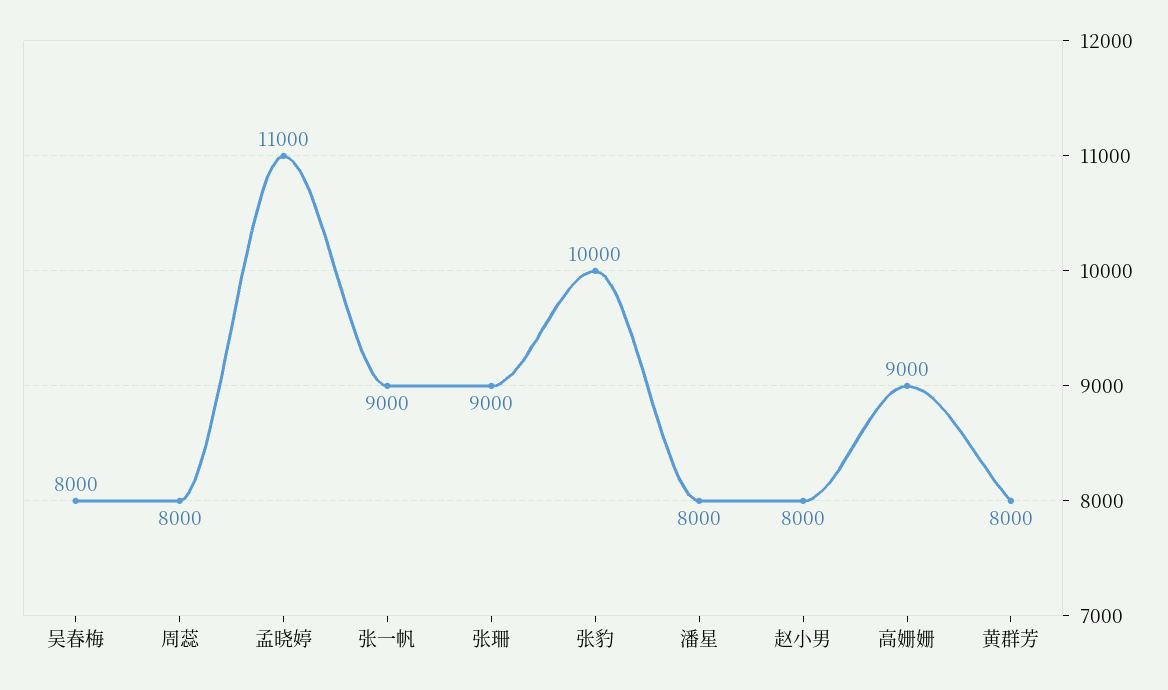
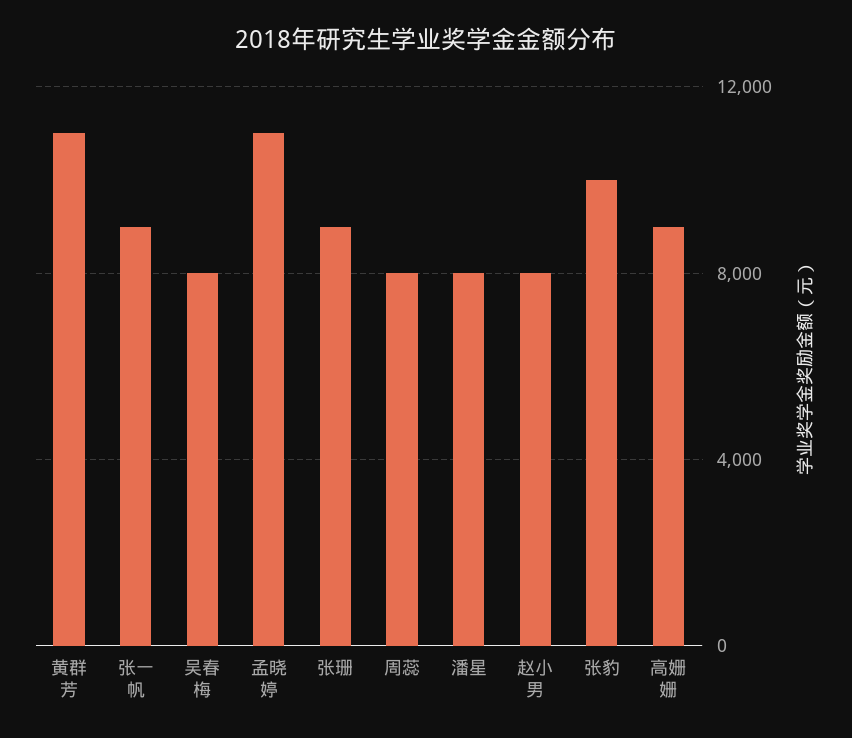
  {
    "吴春梅": 8000,
    "周蕊": 8000,
    "孟晓婷": 11000,
    "张一帆": 9000,
    "张珊": 9000,
    "张豹": 10000,
    "潘星": 8000,
    "赵小男": 8000,
    "高姗姗": 9000,
-   "黄群芳": 8000
+   "黄群芳": 11000
  }

